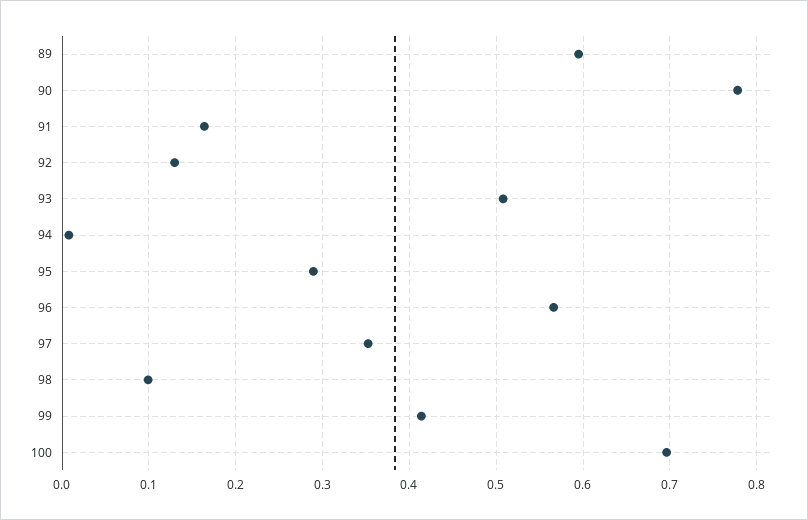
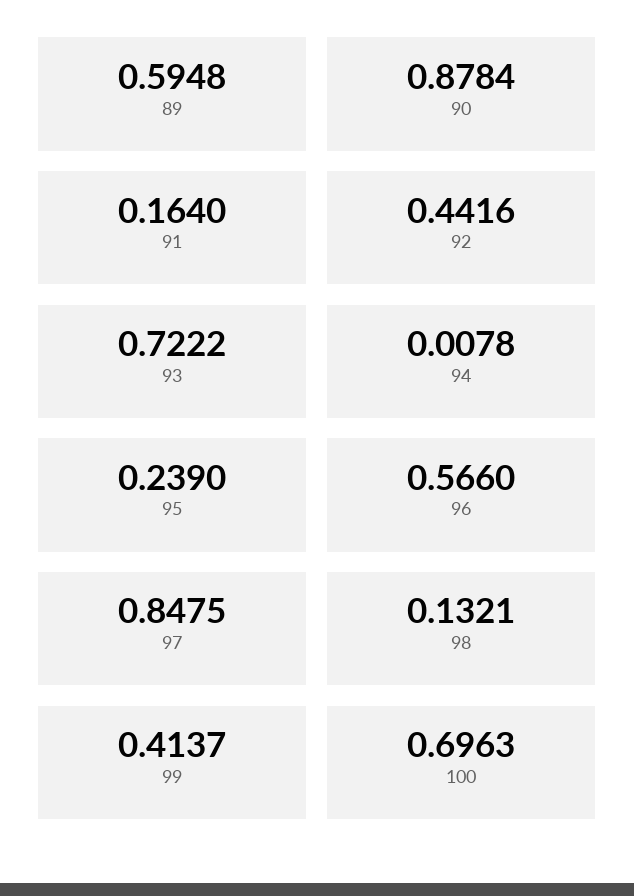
  {
    "89": 0.5948,
-   "90": 0.78,
+   "90": 0.8784,
    "91": 0.164,
-   "92": 0.13,
+   "92": 0.4416,
-   "93": 0.51,
+   "93": 0.7222,
    "94": 0.0078,
-   "95": 0.29,
+   "95": 0.239,
    "96": 0.566,
-   "97": 0.35,
+   "97": 0.8475,
-   "98": 0.1,
+   "98": 0.1321,
    "99": 0.4137,
    "100": 0.6963
  }

